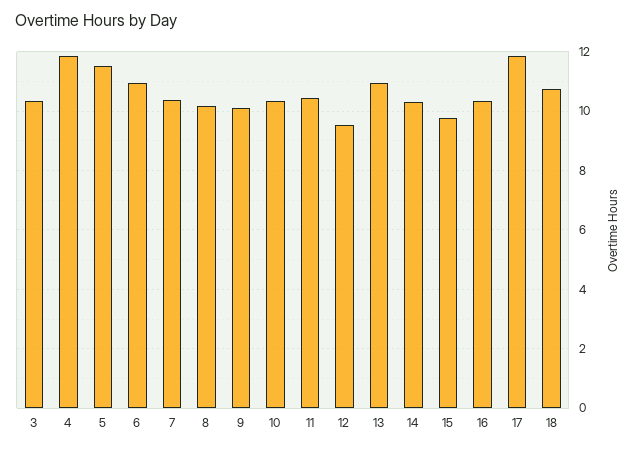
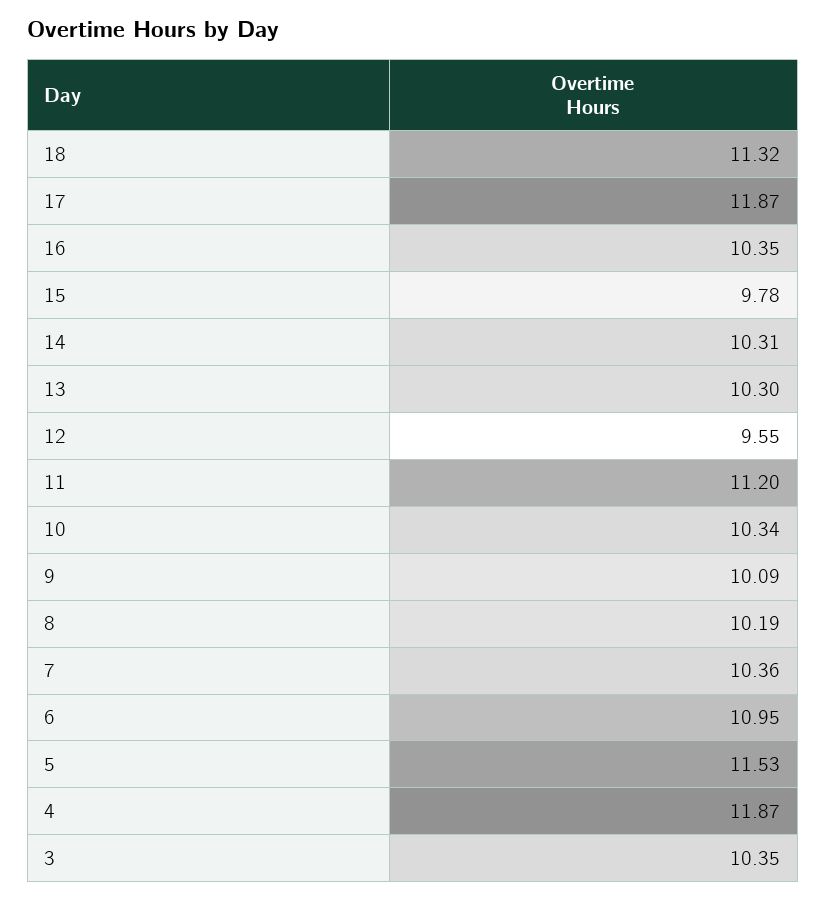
  {
    "3": 10.35,
    "4": 11.87,
    "5": 11.53,
    "6": 10.95,
    "7": 10.36,
    "8": 10.19,
    "9": 10.09,
    "10": 10.34,
-   "11": 10.5,
+   "11": 11.2,
    "12": 9.55,
-   "13": 11,
+   "13": 10.3,
    "14": 10.31,
    "15": 9.78,
    "16": 10.35,
    "17": 11.87,
-   "18": 10.75
+   "18": 11.32
  }

